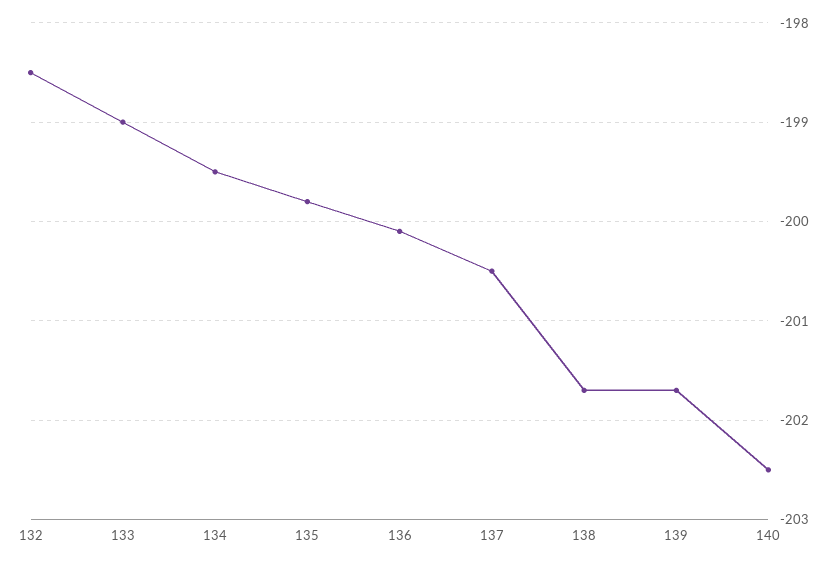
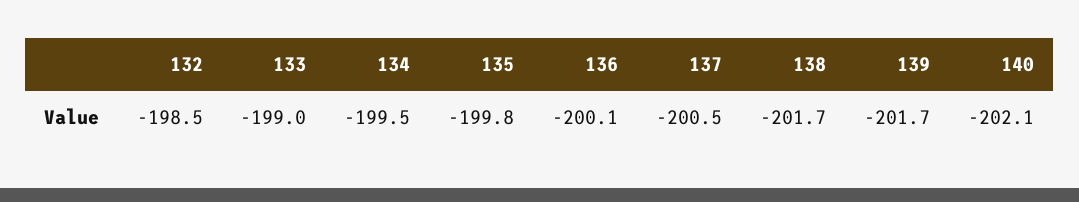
  {
    "132": -198.5,
    "133": -199,
    "134": -199.5,
    "135": -199.8,
    "136": -200.1,
    "137": -200.5,
    "138": -201.7,
    "139": -201.7,
-   "140": -202.5
+   "140": -202.1
  }

